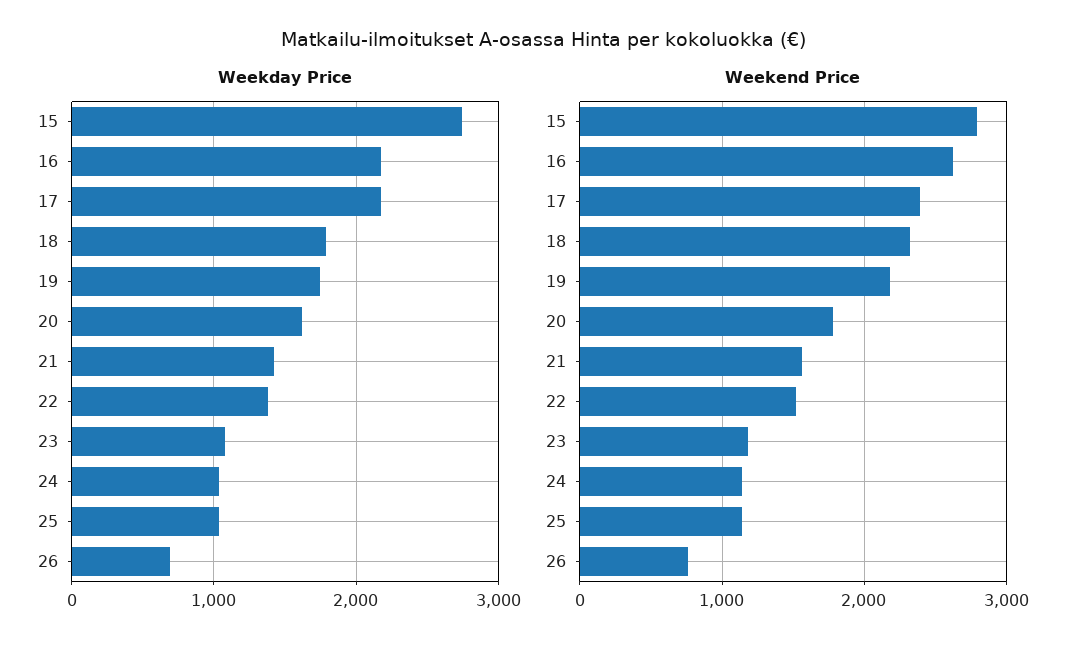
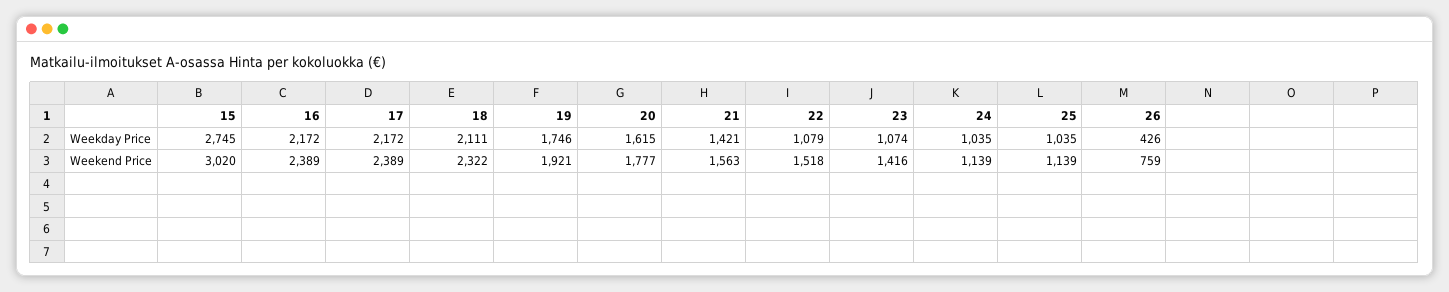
  {
    "Weekday Price": {
      "15": 2745,
      "16": 2172,
      "17": 2172,
-     "18": 1800,
+     "18": 2111,
      "19": 1746,
      "20": 1615,
      "21": 1421,
-     "22": 1400,
+     "22": 1079,
      "23": 1074,
      "24": 1035,
      "25": 1035,
-     "26": 700
+     "26": 426
    },
    "Weekend Price": {
-     "15": 2800,
+     "15": 3020,
-     "16": 2600,
+     "16": 2389,
      "17": 2389,
      "18": 2322,
-     "19": 2200,
+     "19": 1921,
      "20": 1777,
      "21": 1563,
      "22": 1518,
-     "23": 1200,
+     "23": 1416,
      "24": 1139,
      "25": 1139,
      "26": 759
    }
  }

